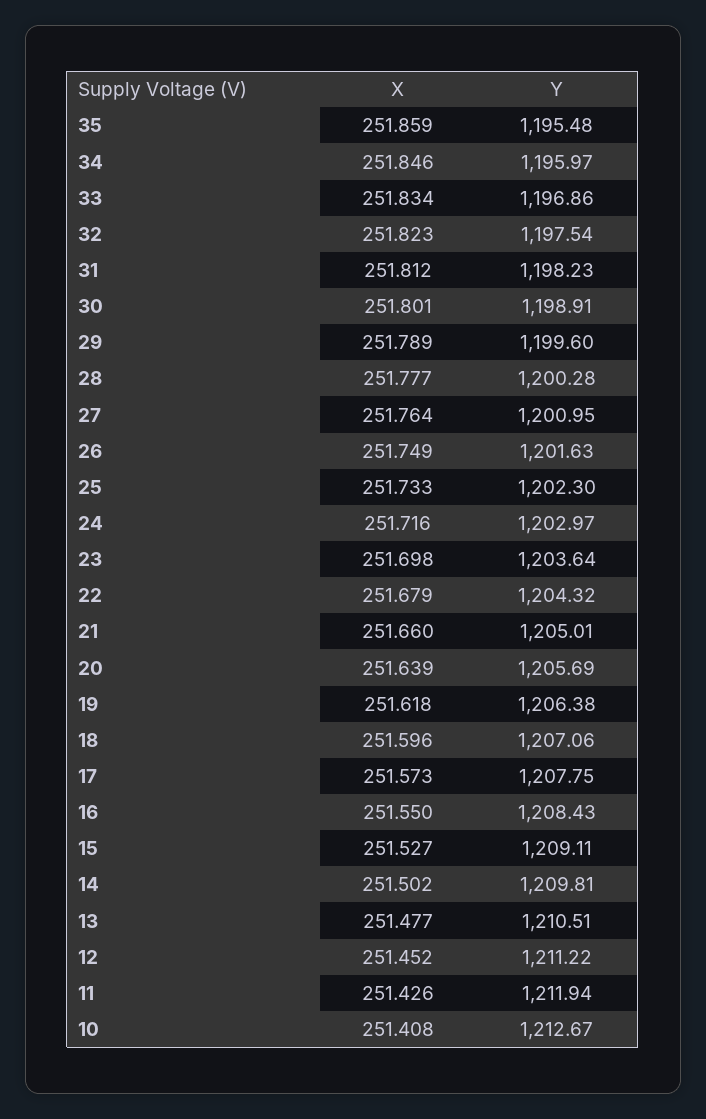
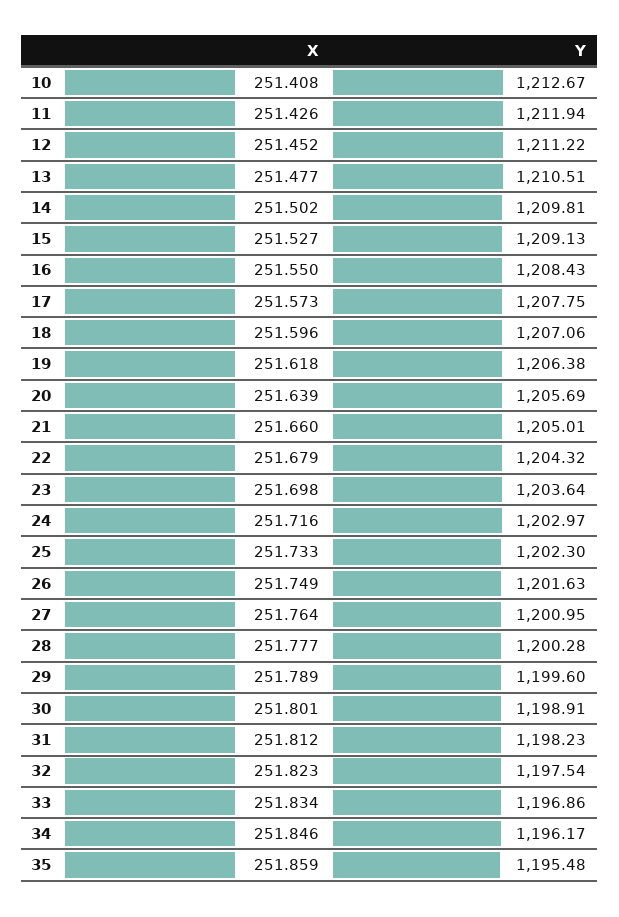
  {
    "X": {
      "35": 251.859,
      "34": 251.846,
      "33": 251.834,
      "32": 251.823,
      "31": 251.812,
      "30": 251.801,
      "29": 251.789,
      "28": 251.777,
      "27": 251.764,
      "26": 251.749,
      "25": 251.733,
      "24": 251.716,
      "23": 251.698,
      "22": 251.679,
      "21": 251.66,
      "20": 251.639,
      "19": 251.618,
      "18": 251.596,
      "17": 251.573,
      "16": 251.55,
      "15": 251.527,
      "14": 251.502,
      "13": 251.477,
      "12": 251.452,
      "11": 251.426,
      "10": 251.408
    },
    "Y": {
      "35": 1195.48,
-     "34": 1195.97,
+     "34": 1196.17,
      "33": 1196.86,
      "32": 1197.54,
      "31": 1198.23,
      "30": 1198.91,
      "29": 1199.6,
      "28": 1200.28,
      "27": 1200.95,
      "26": 1201.63,
      "25": 1202.3,
      "24": 1202.97,
      "23": 1203.64,
      "22": 1204.32,
      "21": 1205.01,
      "20": 1205.69,
      "19": 1206.38,
      "18": 1207.06,
      "17": 1207.75,
      "16": 1208.43,
-     "15": 1209.11,
+     "15": 1209.13,
      "14": 1209.81,
      "13": 1210.51,
      "12": 1211.22,
      "11": 1211.94,
      "10": 1212.67
    }
  }

